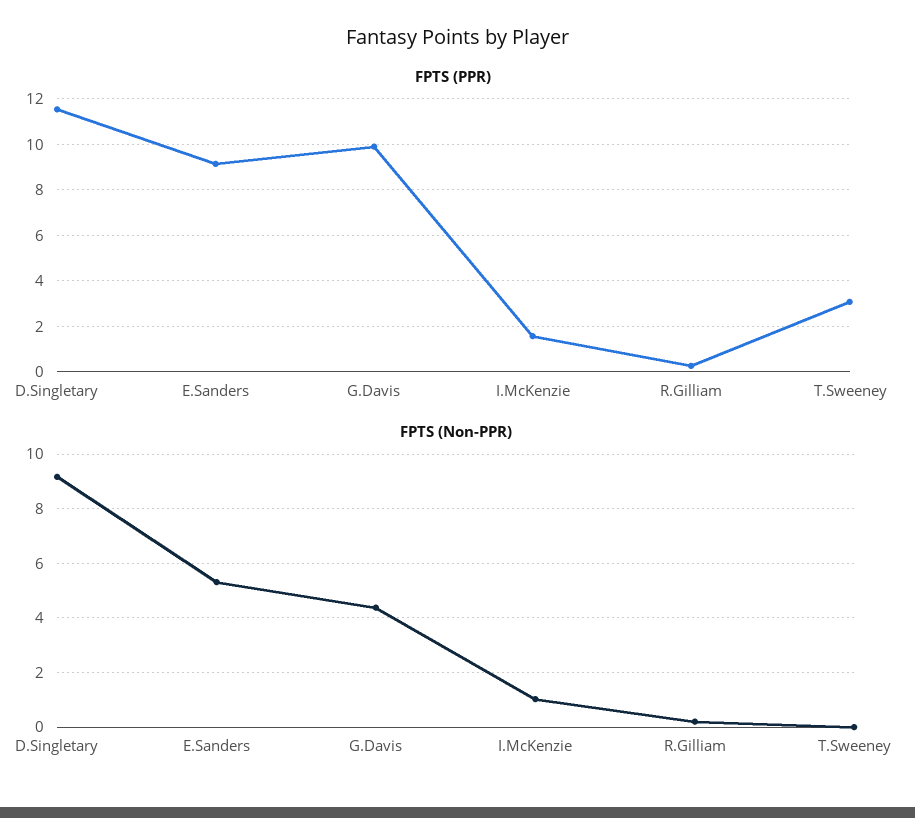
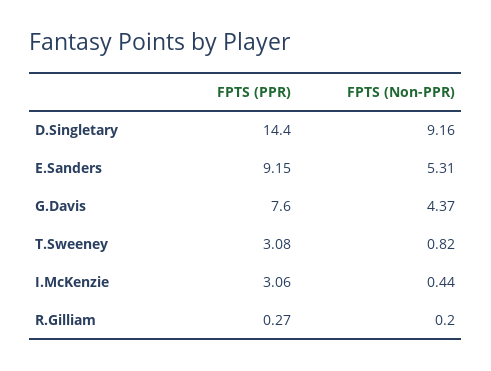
  {
    "FPTS (PPR)": {
-     "D.Singletary": 11.5,
+     "D.Singletary": 14.4,
      "E.Sanders": 9.15,
-     "G.Davis": 10,
+     "G.Davis": 7.6,
-     "I.McKenzie": 1.5,
+     "I.McKenzie": 3.06,
      "R.Gilliam": 0.27,
      "T.Sweeney": 3.08
    },
    "FPTS (Non-PPR)": {
      "D.Singletary": 9.16,
      "E.Sanders": 5.31,
      "G.Davis": 4.37,
-     "I.McKenzie": 1,
+     "I.McKenzie": 0.44,
      "R.Gilliam": 0.2,
-     "T.Sweeney": 0
+     "T.Sweeney": 0.82
    }
  }

